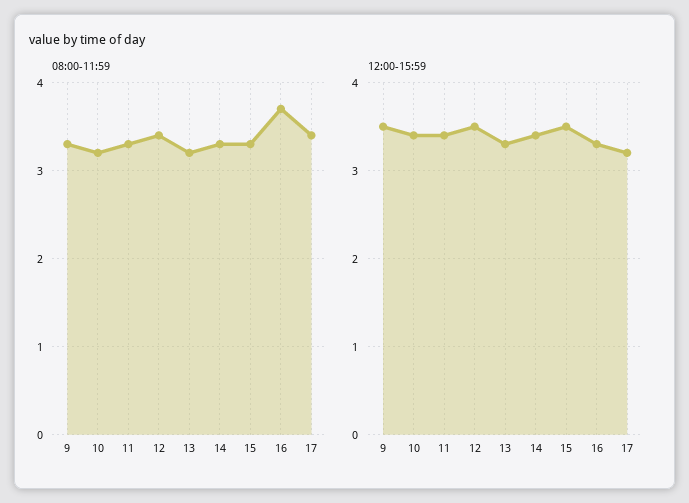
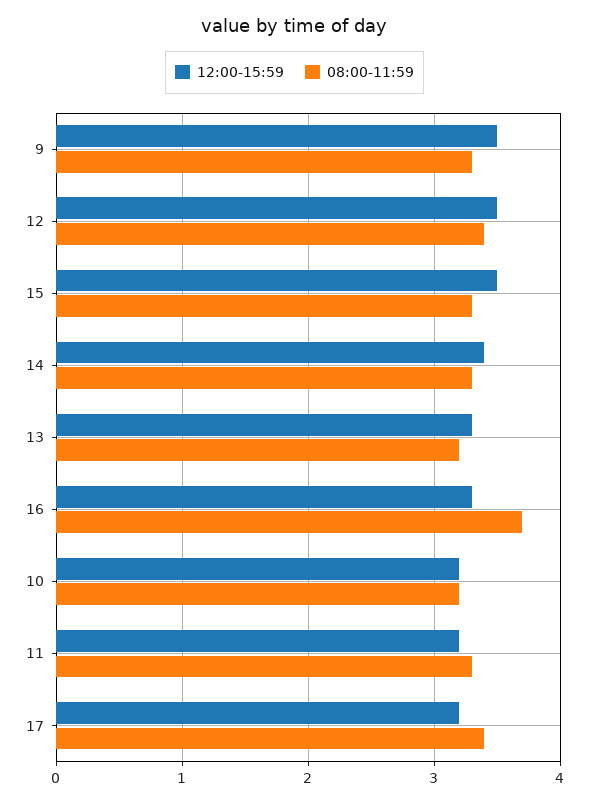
  {
    "08:00-11:59": {
      "9": 3.3,
      "10": 3.2,
      "11": 3.3,
      "12": 3.4,
      "13": 3.2,
      "14": 3.3,
      "15": 3.3,
      "16": 3.7,
      "17": 3.4
    },
    "12:00-15:59": {
      "9": 3.5,
-     "10": 3.4,
+     "10": 3.2,
-     "11": 3.4,
+     "11": 3.2,
      "12": 3.5,
      "13": 3.3,
      "14": 3.4,
      "15": 3.5,
      "16": 3.3,
      "17": 3.2
    }
  }

